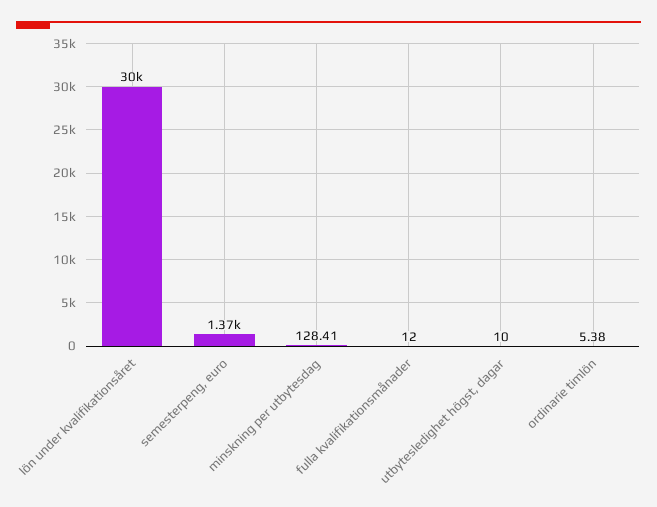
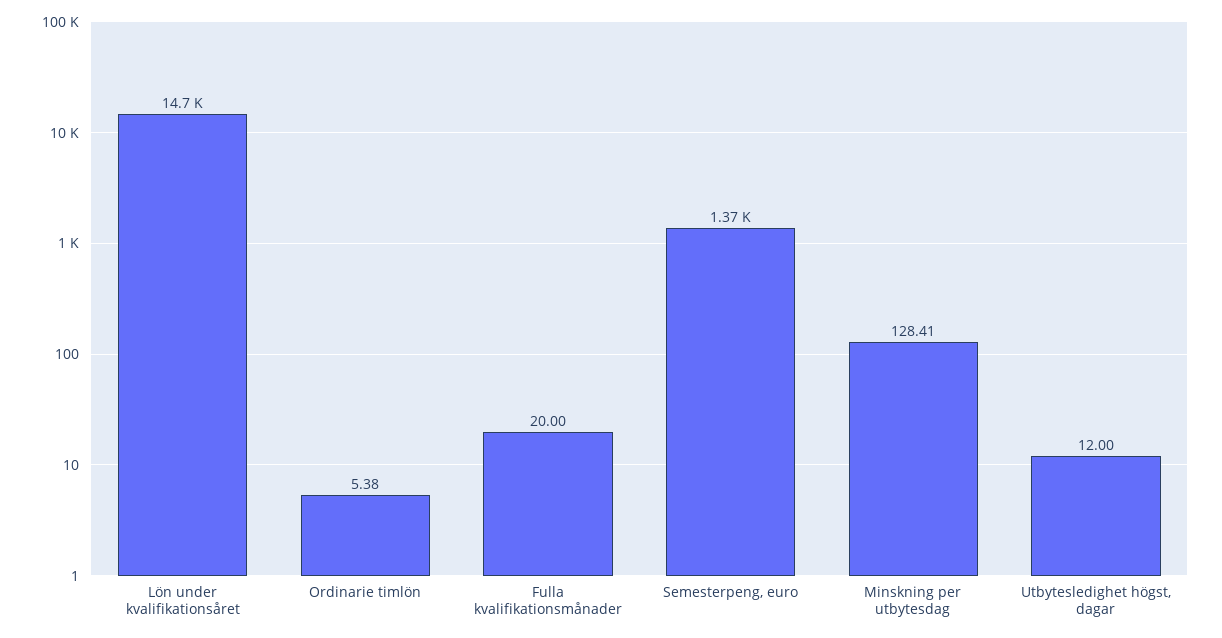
  {
-   "lön under kvalifikationsåret": 30000,
+   "lön under kvalifikationsåret": 14700,
    "semesterpeng, euro": 1370,
    "minskning per utbytesdag": 128.41,
-   "fulla kvalifikationsmånader": 12,
+   "fulla kvalifikationsmånader": 20,
-   "utbytesledighet högst, dagar": 10,
+   "utbytesledighet högst, dagar": 12,
    "ordinarie timlön": 5.38
  }

